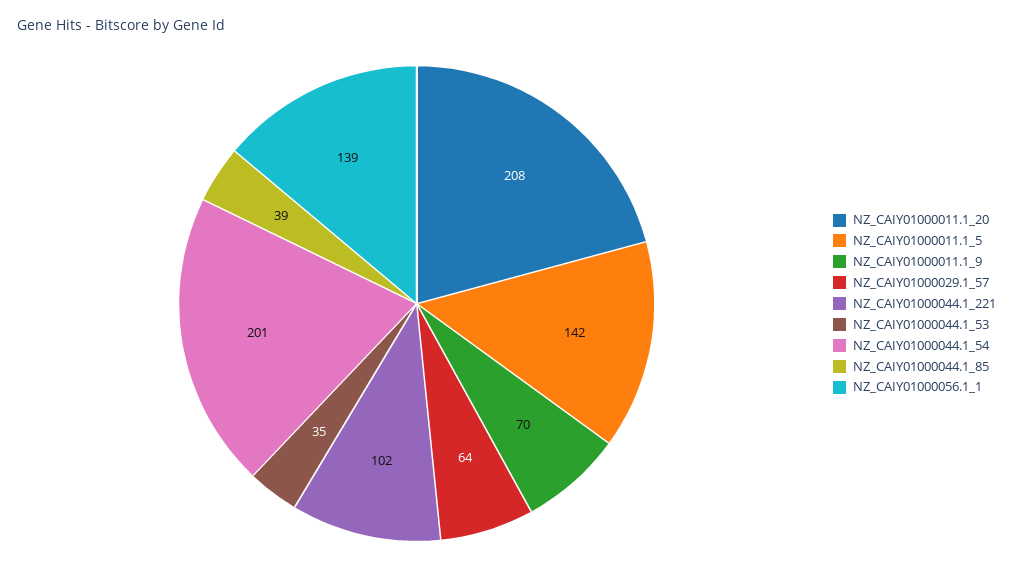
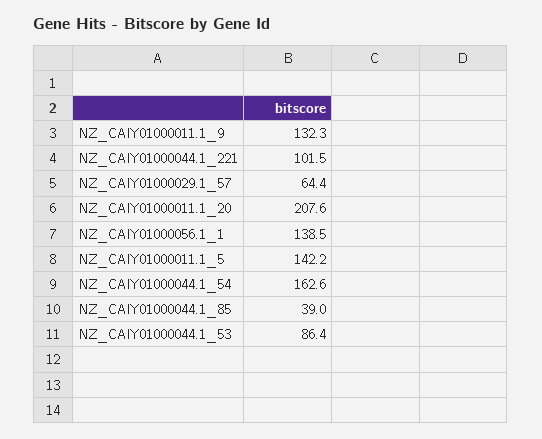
  {
    "NZ_CAIY01000011.1_20": 207.6,
    "NZ_CAIY01000011.1_5": 142.2,
-   "NZ_CAIY01000011.1_9": 70,
+   "NZ_CAIY01000011.1_9": 132.3,
    "NZ_CAIY01000029.1_57": 64.4,
    "NZ_CAIY01000044.1_221": 101.5,
-   "NZ_CAIY01000044.1_53": 35,
+   "NZ_CAIY01000044.1_53": 86.4,
-   "NZ_CAIY01000044.1_54": 201,
+   "NZ_CAIY01000044.1_54": 162.6,
    "NZ_CAIY01000044.1_85": 39,
    "NZ_CAIY01000056.1_1": 138.5
  }

